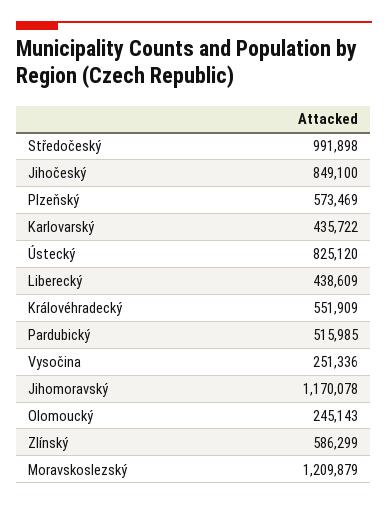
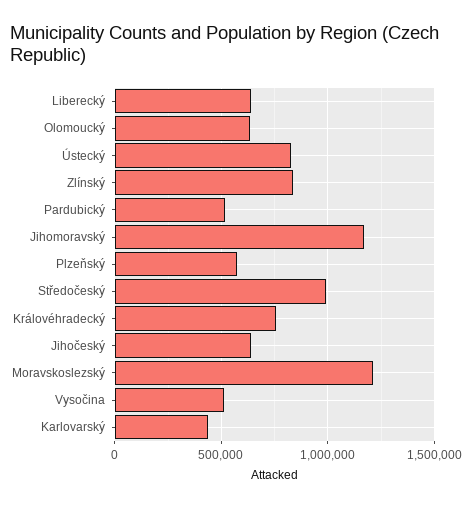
  {
    "Středočeský": 991898,
-   "Jihočeský": 849100,
+   "Jihočeský": 650000,
    "Plzeňský": 573469,
    "Karlovarský": 435722,
    "Ústecký": 825120,
-   "Liberecký": 438609,
+   "Liberecký": 650000,
-   "Královéhradecký": 551909,
+   "Královéhradecký": 750000,
    "Pardubický": 515985,
-   "Vysočina": 251336,
+   "Vysočina": 500000,
    "Jihomoravský": 1170078,
-   "Olomoucký": 245143,
+   "Olomoucký": 650000,
-   "Zlínský": 586299,
+   "Zlínský": 850000,
    "Moravskoslezský": 1209879
  }

